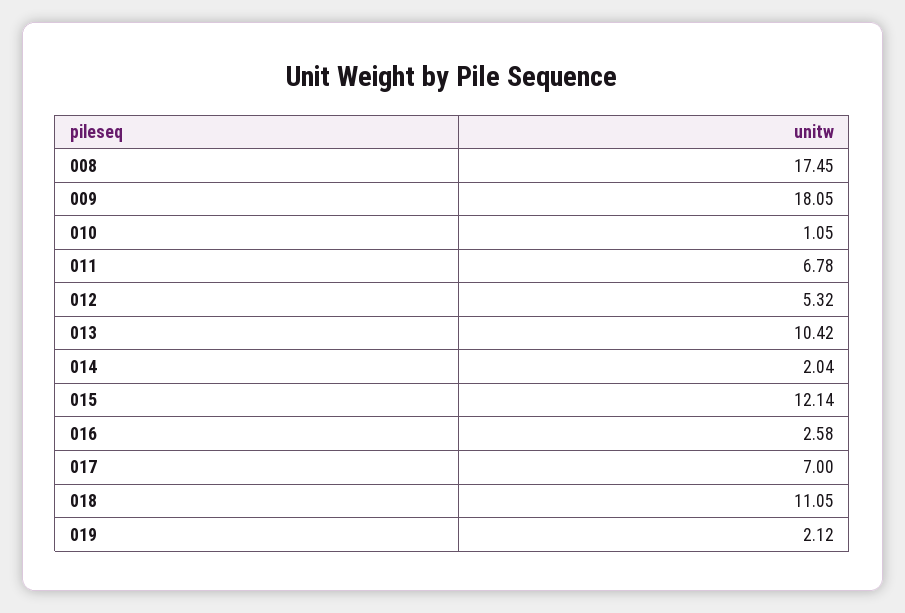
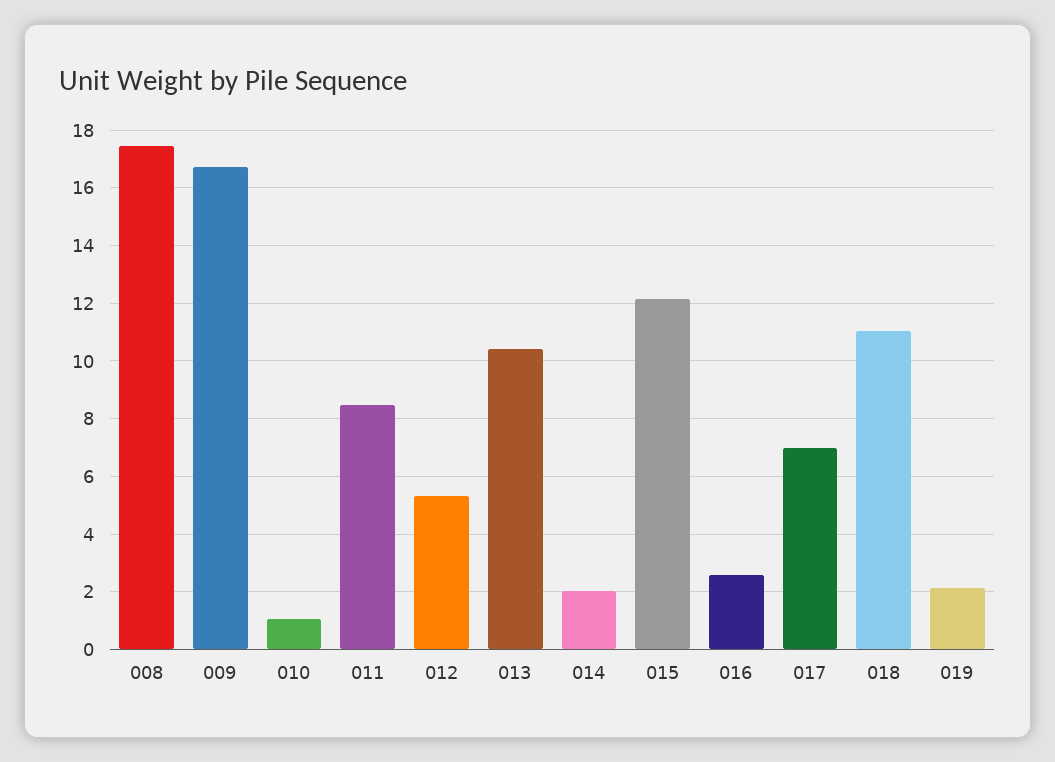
  {
    "008": 17.45,
-   "009": 18.05,
+   "009": 16.75,
    "010": 1.05,
-   "011": 6.78,
+   "011": 8.5,
    "012": 5.32,
    "013": 10.42,
    "014": 2.04,
    "015": 12.14,
    "016": 2.58,
    "017": 7,
    "018": 11.05,
    "019": 2.12
  }

